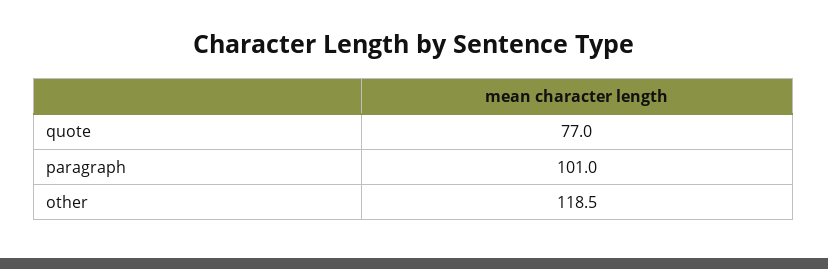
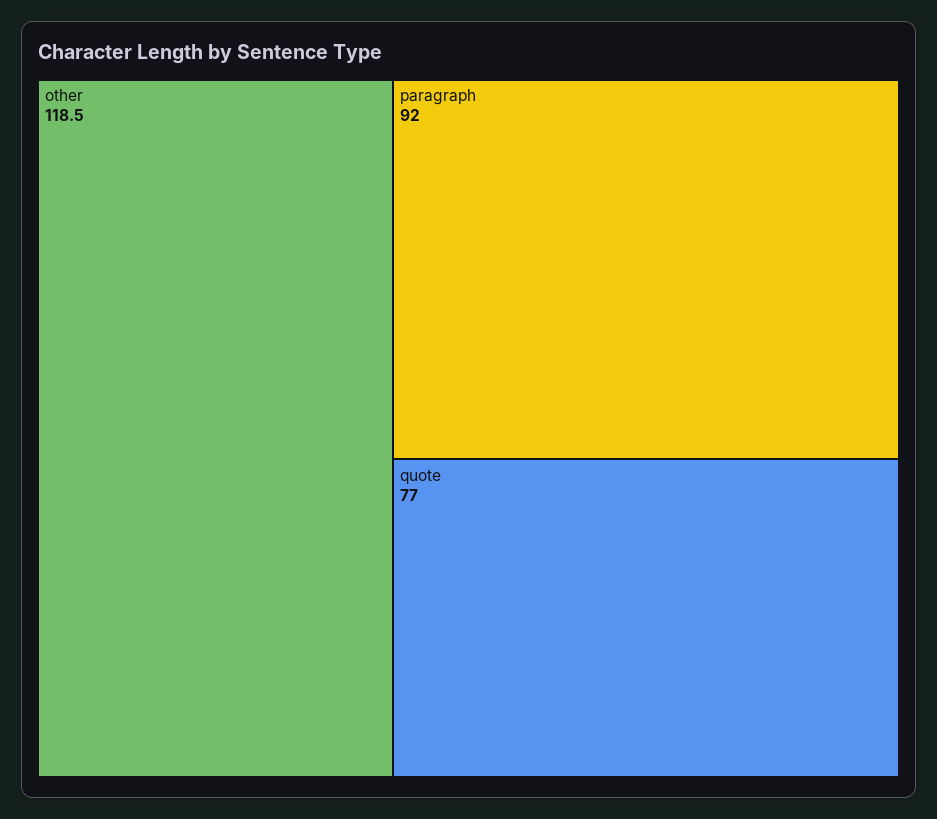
  {
    "quote": 77,
-   "paragraph": 101,
+   "paragraph": 92,
    "other": 118.5
  }

